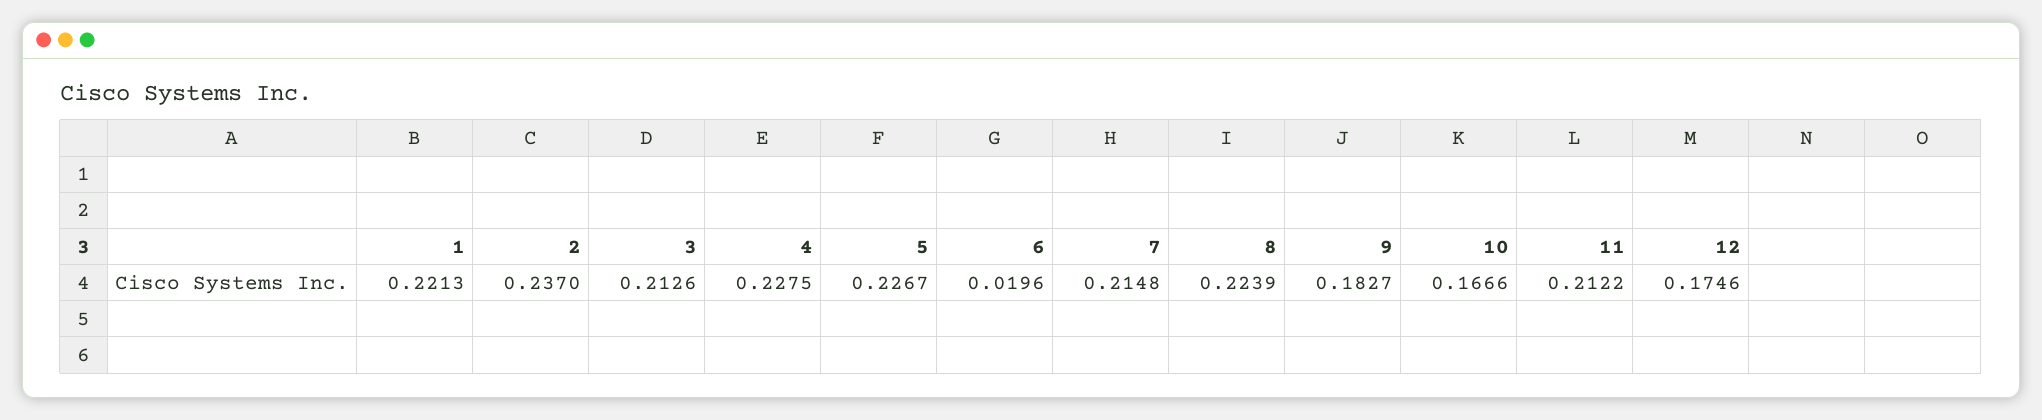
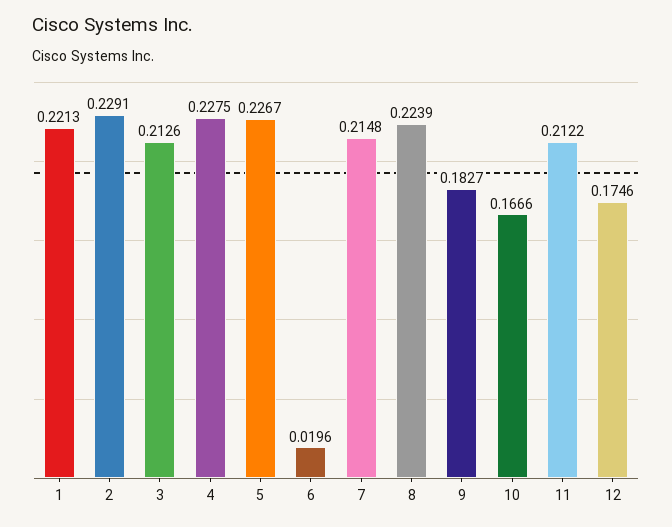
  {
    "1": 0.2213,
-   "2": 0.237,
+   "2": 0.2291,
    "3": 0.2126,
    "4": 0.2275,
    "5": 0.2267,
    "6": 0.0196,
    "7": 0.2148,
    "8": 0.2239,
    "9": 0.1827,
    "10": 0.1666,
    "11": 0.2122,
    "12": 0.1746
  }

